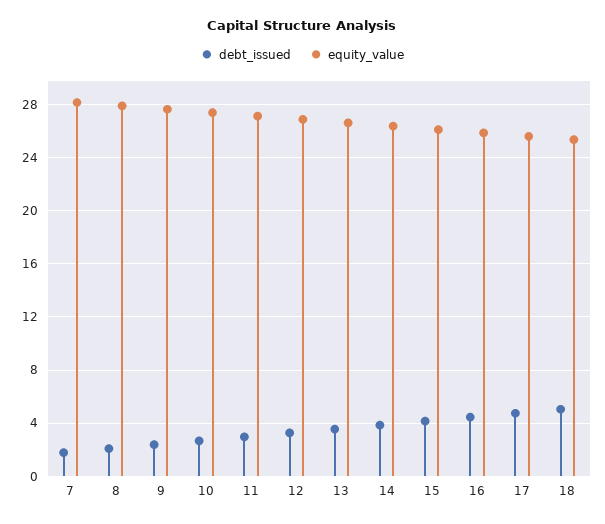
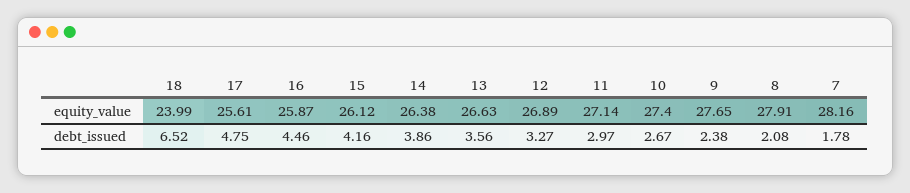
  {
    "debt_issued": {
      "7": 1.78,
      "8": 2.08,
      "9": 2.38,
      "10": 2.67,
      "11": 2.97,
      "12": 3.27,
      "13": 3.56,
      "14": 3.86,
      "15": 4.16,
      "16": 4.46,
      "17": 4.75,
-     "18": 5
+     "18": 6.52
    },
    "equity_value": {
      "7": 28.16,
      "8": 27.91,
      "9": 27.65,
      "10": 27.4,
      "11": 27.14,
      "12": 26.89,
      "13": 26.63,
      "14": 26.38,
      "15": 26.12,
      "16": 25.87,
      "17": 25.61,
-     "18": 25.5
+     "18": 23.99
    }
  }

